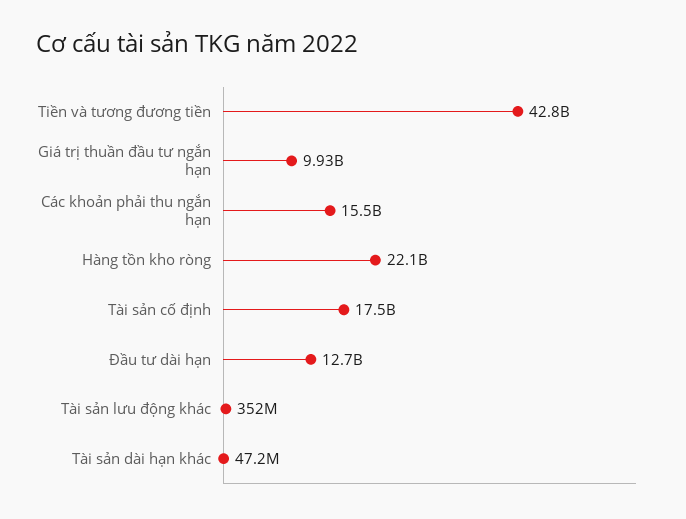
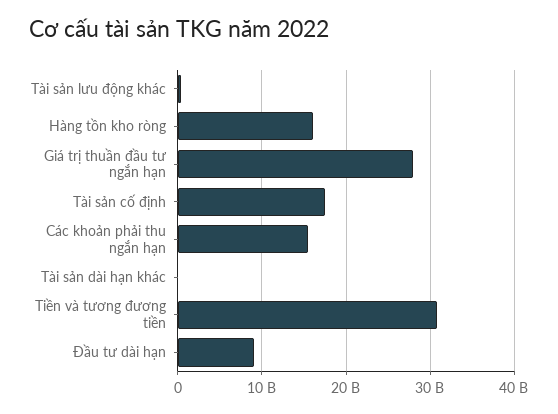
  {
-   "Tiền và tương đương tiền": 42800000000,
+   "Tiền và tương đương tiền": 31000000000,
-   "Giá trị thuần đầu tư ngắn hạn": 9930000000,
+   "Giá trị thuần đầu tư ngắn hạn": 28000000000,
    "Các khoản phải thu ngắn hạn": 15500000000,
-   "Hàng tồn kho ròng": 22100000000,
+   "Hàng tồn kho ròng": 16000000000,
    "Tài sản cố định": 17500000000,
-   "Đầu tư dài hạn": 12700000000,
+   "Đầu tư dài hạn": 9000000000,
    "Tài sản lưu động khác": 352000000,
    "Tài sản dài hạn khác": 47200000
  }

